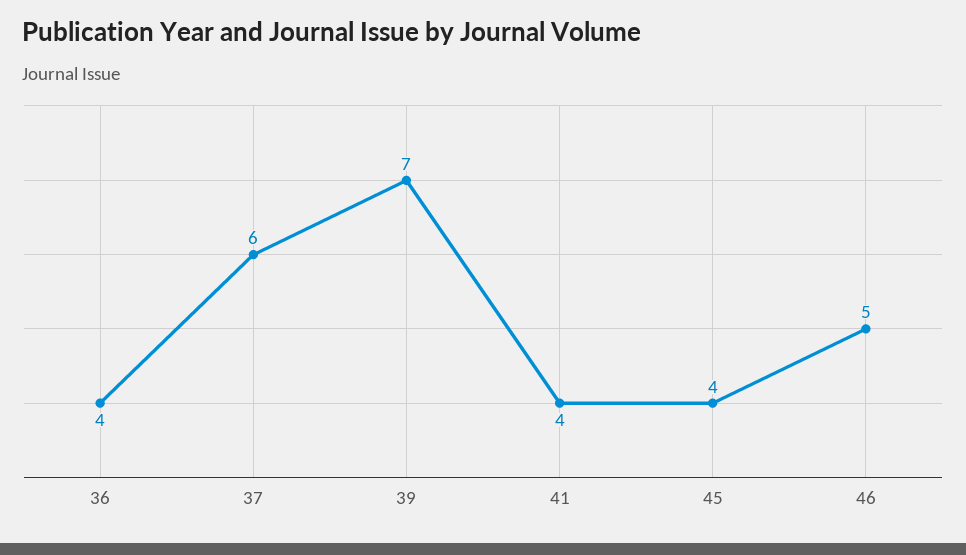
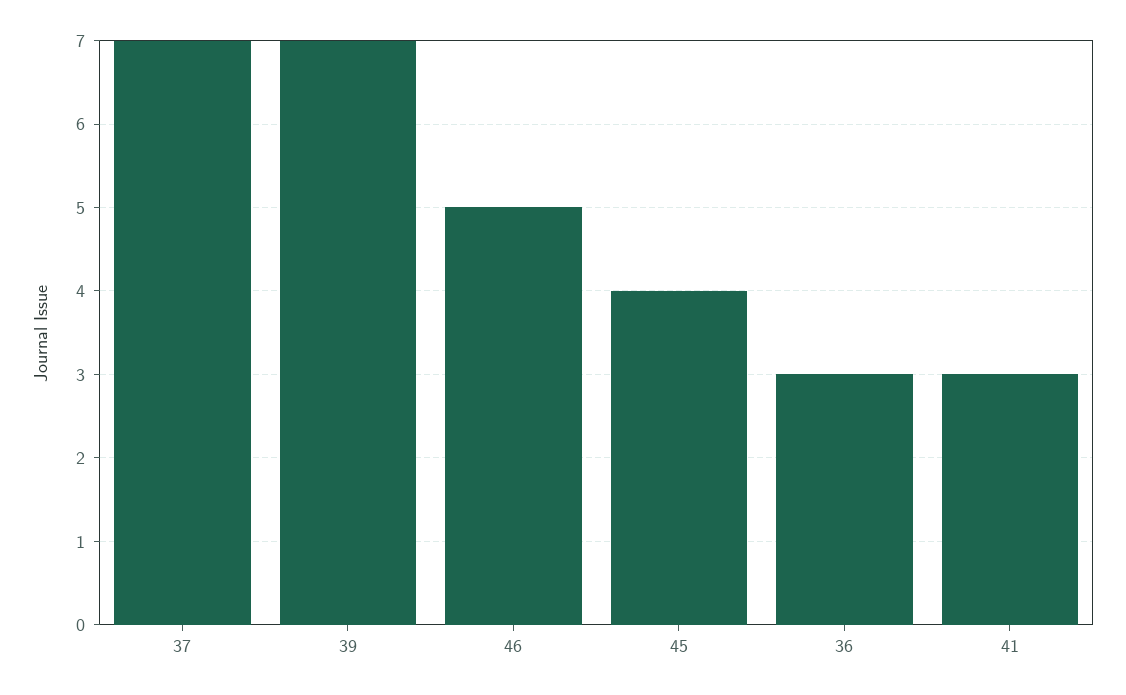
  {
-   "36": 4,
+   "36": 3,
-   "37": 6,
+   "37": 7,
    "39": 7,
-   "41": 4,
+   "41": 3,
    "45": 4,
    "46": 5
  }

